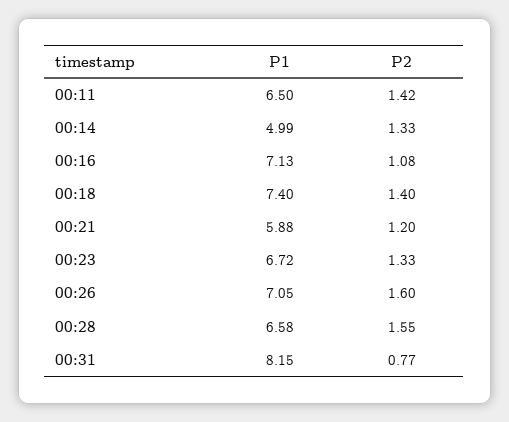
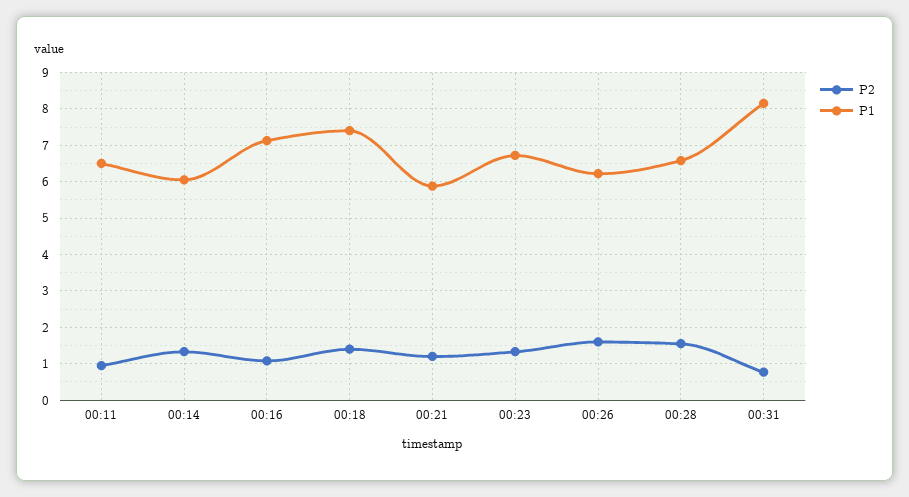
  {
    "P1": {
      "00:11": 6.5,
-     "00:14": 4.99,
+     "00:14": 6,
      "00:16": 7.13,
      "00:18": 7.4,
      "00:21": 5.88,
      "00:23": 6.72,
-     "00:26": 7.05,
+     "00:26": 6.2,
      "00:28": 6.58,
      "00:31": 8.15
    },
    "P2": {
-     "00:11": 1.42,
+     "00:11": 1,
      "00:14": 1.33,
      "00:16": 1.08,
      "00:18": 1.4,
      "00:21": 1.2,
      "00:23": 1.33,
      "00:26": 1.6,
      "00:28": 1.55,
      "00:31": 0.77
    }
  }

